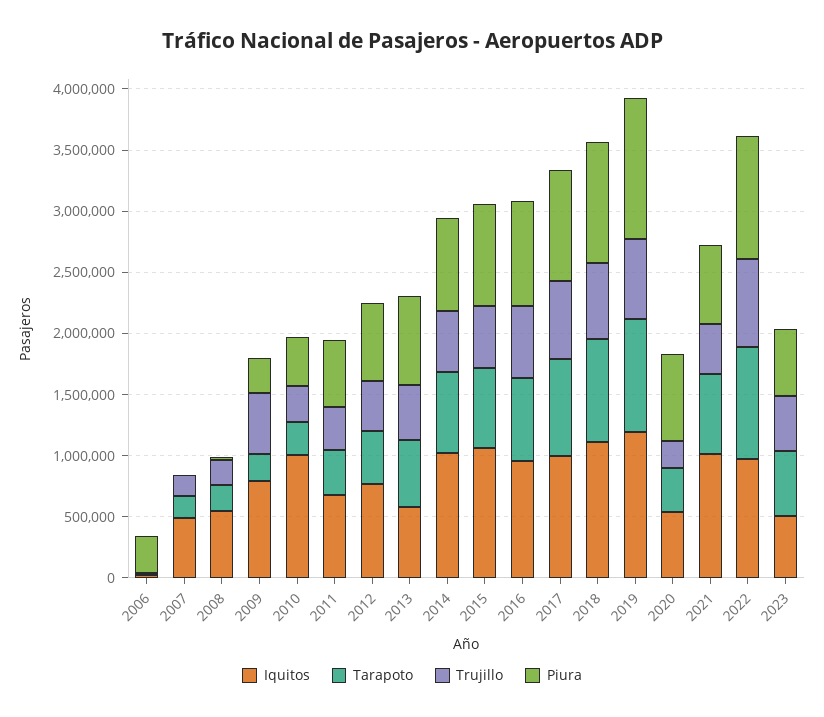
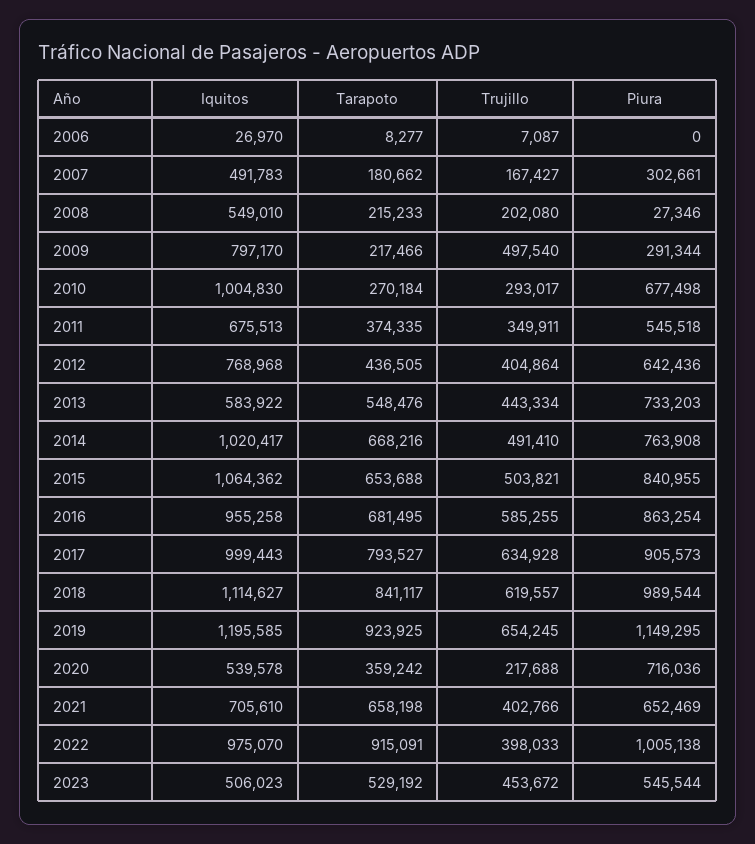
  {
    "Iquitos": {
      "2006": 26970,
      "2007": 491783,
      "2008": 549010,
      "2009": 797170,
      "2010": 1004830,
      "2011": 675513,
      "2012": 768968,
      "2013": 583922,
      "2014": 1020417,
      "2015": 1064362,
      "2016": 955258,
      "2017": 999443,
      "2018": 1114627,
      "2019": 1195585,
      "2020": 539578,
-     "2021": 1000000,
+     "2021": 705610,
      "2022": 975070,
      "2023": 506023
    },
    "Tarapoto": {
      "2006": 8277,
      "2007": 180662,
      "2008": 215233,
      "2009": 217466,
      "2010": 270184,
      "2011": 374335,
      "2012": 436505,
      "2013": 548476,
      "2014": 668216,
      "2015": 653688,
      "2016": 681495,
      "2017": 793527,
      "2018": 841117,
      "2019": 923925,
      "2020": 359242,
      "2021": 658198,
      "2022": 915091,
      "2023": 529192
    },
    "Trujillo": {
      "2006": 7087,
      "2007": 167427,
      "2008": 202080,
      "2009": 497540,
      "2010": 293017,
      "2011": 349911,
      "2012": 404864,
      "2013": 443334,
      "2014": 491410,
      "2015": 503821,
      "2016": 585255,
      "2017": 634928,
      "2018": 619557,
      "2019": 654245,
      "2020": 217688,
      "2021": 402766,
-     "2022": 700000,
+     "2022": 398033,
      "2023": 453672
    },
    "Piura": {
-     "2006": 300000,
+     "2006": 0,
-     "2007": 0,
+     "2007": 302661,
      "2008": 27346,
      "2009": 291344,
-     "2010": 400000,
+     "2010": 677498,
      "2011": 545518,
      "2012": 642436,
      "2013": 733203,
      "2014": 763908,
      "2015": 840955,
      "2016": 863254,
      "2017": 905573,
      "2018": 989544,
      "2019": 1149295,
      "2020": 716036,
      "2021": 652469,
      "2022": 1005138,
      "2023": 545544
    }
  }

